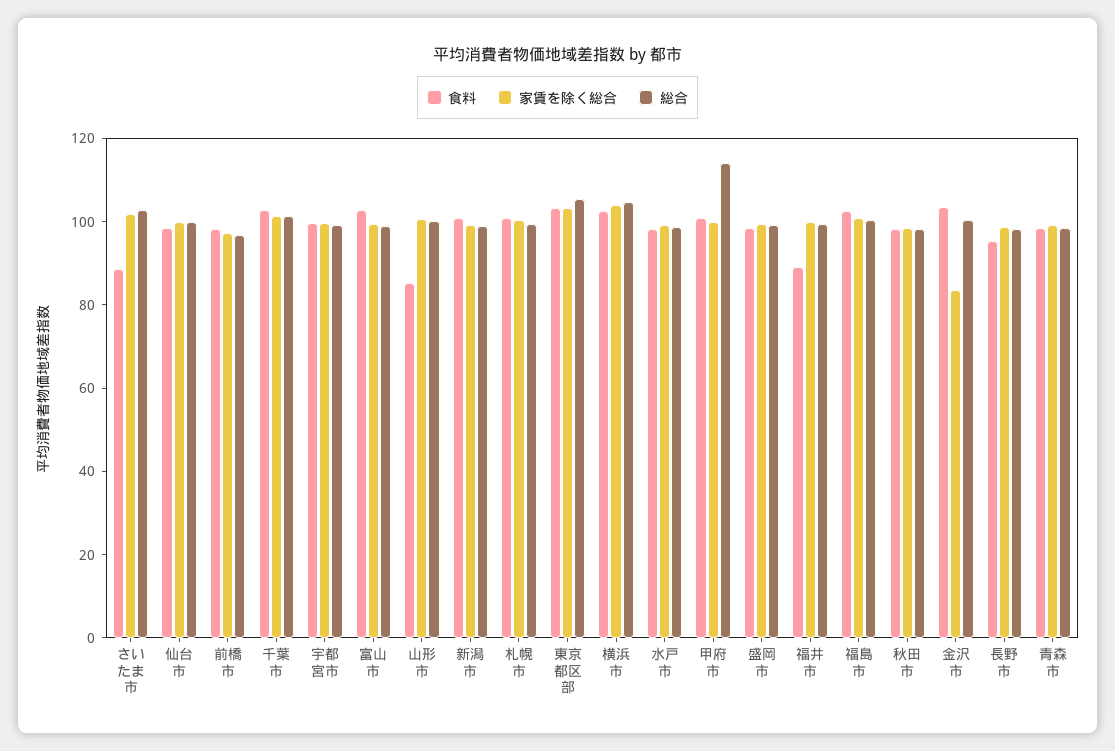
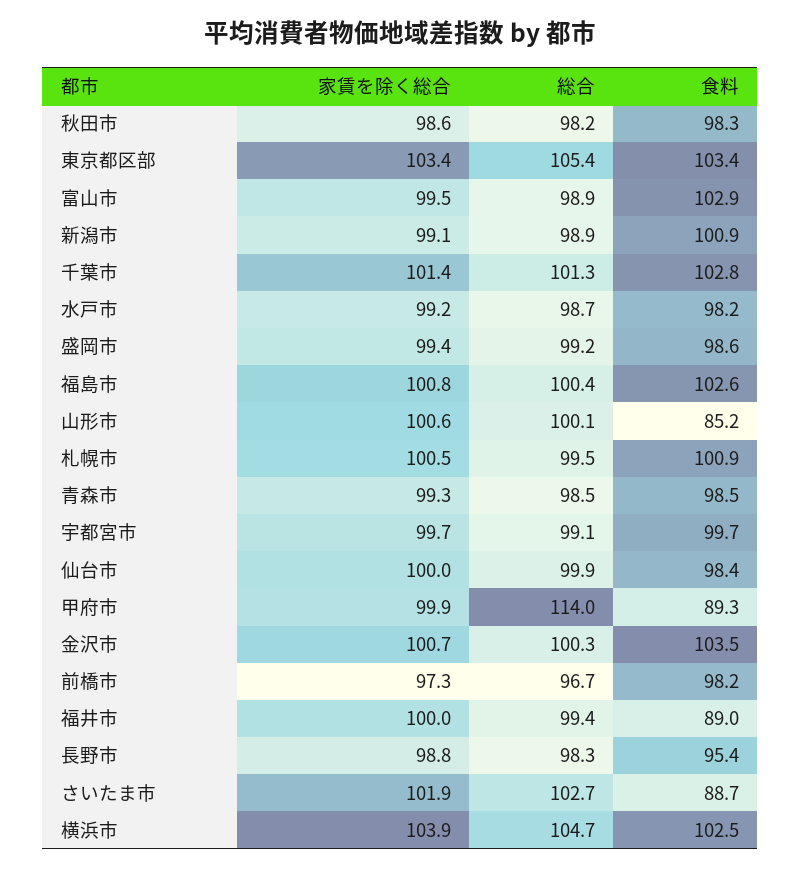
  {
    "食料": {
      "さいたま市": 88.7,
      "仙台市": 98.4,
      "前橋市": 98.2,
      "千葉市": 102.8,
      "宇都宮市": 99.7,
      "富山市": 102.9,
      "山形市": 85.2,
      "新潟市": 100.9,
      "札幌市": 100.9,
      "東京都区部": 103.4,
      "横浜市": 102.5,
      "水戸市": 98.2,
-     "甲府市": 100,
+     "甲府市": 89.3,
      "盛岡市": 98.6,
      "福井市": 89,
      "福島市": 102.6,
      "秋田市": 98.3,
      "金沢市": 103.5,
      "長野市": 95.4,
      "青森市": 98.5
    },
    "家賃を除く総合": {
      "さいたま市": 101.9,
      "仙台市": 100,
      "前橋市": 97.3,
      "千葉市": 101.4,
      "宇都宮市": 99.7,
      "富山市": 99.5,
      "山形市": 100.6,
      "新潟市": 99.1,
      "札幌市": 100.5,
      "東京都区部": 103.4,
      "横浜市": 103.9,
      "水戸市": 99.2,
      "甲府市": 99.9,
      "盛岡市": 99.4,
      "福井市": 100,
      "福島市": 100.8,
      "秋田市": 98.6,
-     "金沢市": 85,
+     "金沢市": 100.7,
      "長野市": 98.8,
      "青森市": 99.3
    },
    "総合": {
      "さいたま市": 102.7,
      "仙台市": 99.9,
      "前橋市": 96.7,
      "千葉市": 101.3,
      "宇都宮市": 99.1,
      "富山市": 98.9,
      "山形市": 100.1,
      "新潟市": 98.9,
      "札幌市": 99.5,
      "東京都区部": 105.4,
      "横浜市": 104.7,
      "水戸市": 98.7,
      "甲府市": 114,
      "盛岡市": 99.2,
      "福井市": 99.4,
      "福島市": 100.4,
      "秋田市": 98.2,
      "金沢市": 100.3,
      "長野市": 98.3,
      "青森市": 98.5
    }
  }

